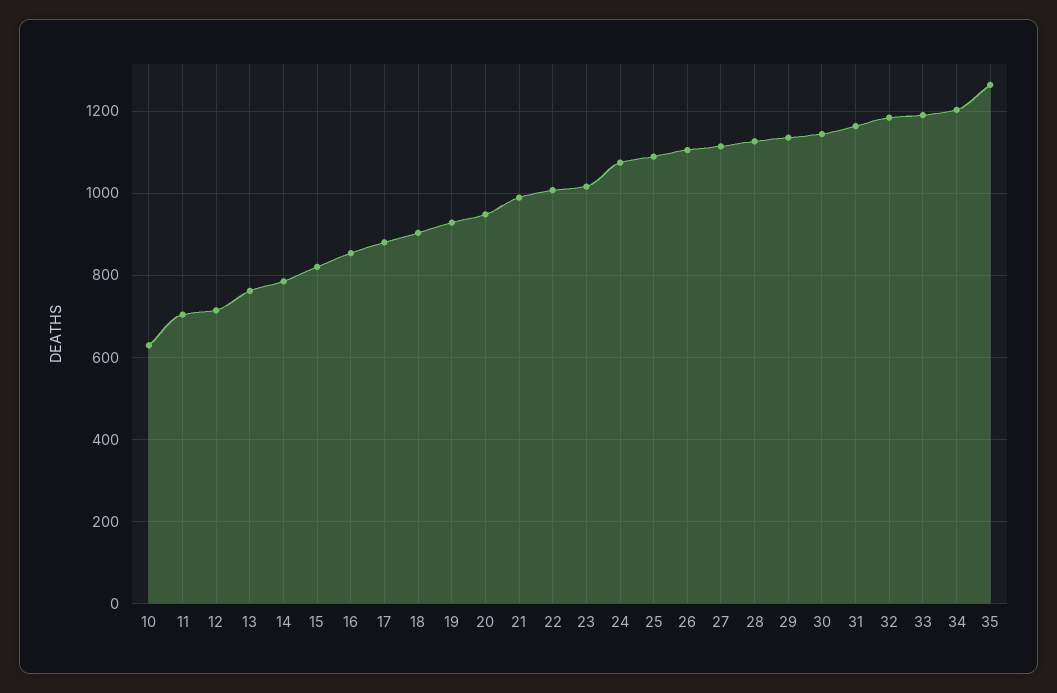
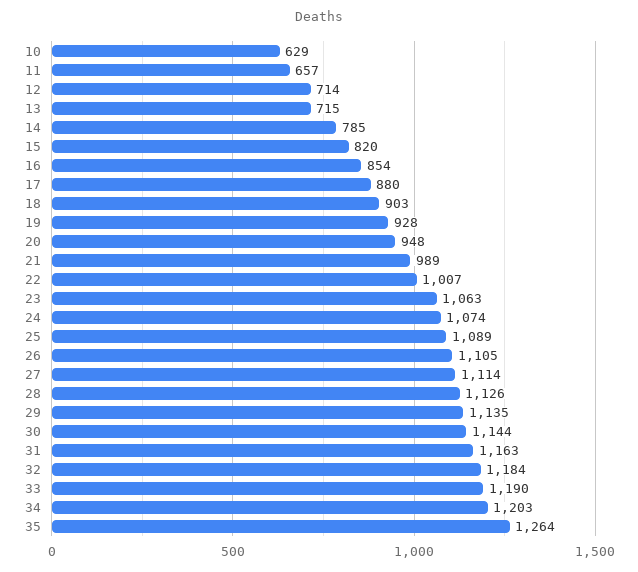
  {
    "10": 629,
-   "11": 700,
+   "11": 657,
    "12": 714,
-   "13": 760,
+   "13": 715,
    "14": 785,
    "15": 820,
    "16": 854,
    "17": 880,
    "18": 903,
    "19": 928,
    "20": 948,
    "21": 989,
    "22": 1007,
-   "23": 1020,
+   "23": 1063,
    "24": 1074,
    "25": 1089,
    "26": 1105,
    "27": 1114,
    "28": 1126,
    "29": 1135,
    "30": 1144,
    "31": 1163,
    "32": 1184,
    "33": 1190,
    "34": 1203,
    "35": 1264
  }

